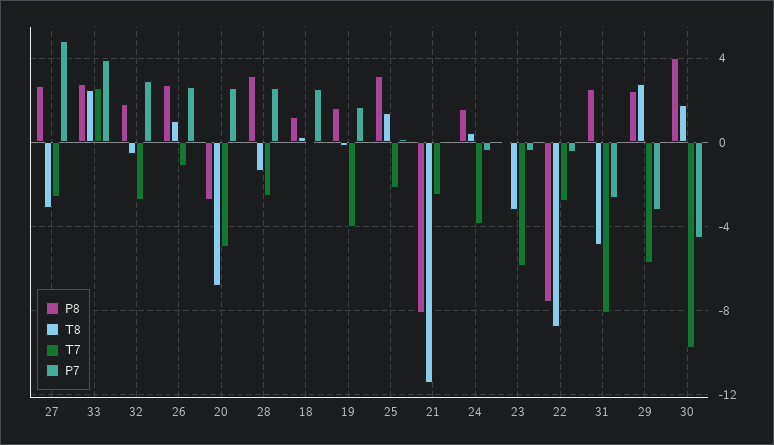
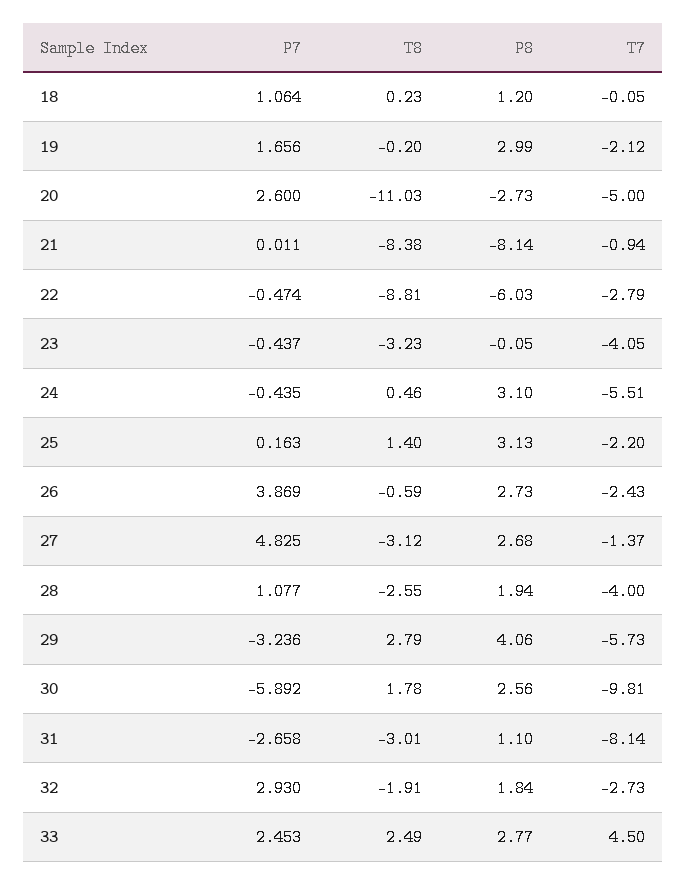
  {
    "P8": {
      "27": 2.68,
      "33": 2.77,
      "32": 1.84,
      "26": 2.73,
      "20": -2.73,
-     "28": 3,
+     "28": 1.94,
      "18": 1.2,
-     "19": 1.5,
+     "19": 2.99,
      "25": 3.13,
      "21": -8.14,
-     "24": 1.5,
+     "24": 3.1,
      "23": -0.05,
-     "22": -7.5,
+     "22": -6.03,
-     "31": 2.5,
+     "31": 1.1,
-     "29": 2.5,
+     "29": 4.06,
-     "30": 4
+     "30": 2.56
    },
    "T8": {
      "27": -3.12,
      "33": 2.49,
-     "32": -0.5,
+     "32": -1.91,
-     "26": 1,
+     "26": -0.59,
-     "20": -7,
+     "20": -11.03,
-     "28": -1.5,
+     "28": -2.55,
      "18": 0.23,
      "19": -0.2,
      "25": 1.4,
-     "21": -11.5,
+     "21": -8.38,
      "24": 0.46,
      "23": -3.23,
      "22": -8.81,
-     "31": -5,
+     "31": -3.01,
      "29": 2.79,
      "30": 1.78
    },
    "T7": {
-     "27": -2.5,
+     "27": -1.37,
-     "33": 2.5,
+     "33": 4.5,
      "32": -2.73,
-     "26": -1,
+     "26": -2.43,
      "20": -5,
-     "28": -2.5,
+     "28": -4,
      "18": -0.05,
-     "19": -4,
+     "19": -2.12,
      "25": -2.2,
-     "21": -2.5,
+     "21": -0.94,
-     "24": -4,
+     "24": -5.51,
-     "23": -6,
+     "23": -4.05,
      "22": -2.79,
      "31": -8.14,
      "29": -5.73,
      "30": -9.81
    },
    "P7": {
      "27": 4.825,
-     "33": 4,
+     "33": 2.453,
      "32": 2.93,
-     "26": 2.5,
+     "26": 3.869,
      "20": 2.6,
-     "28": 2.5,
+     "28": 1.077,
-     "18": 2.5,
+     "18": 1.064,
      "19": 1.656,
      "25": 0.163,
      "21": 0.011,
      "24": -0.435,
      "23": -0.437,
      "22": -0.474,
      "31": -2.658,
      "29": -3.236,
-     "30": -4.5
+     "30": -5.892
    }
  }

